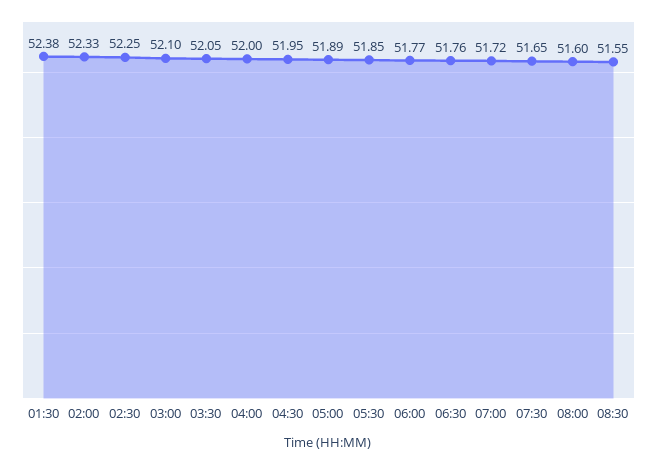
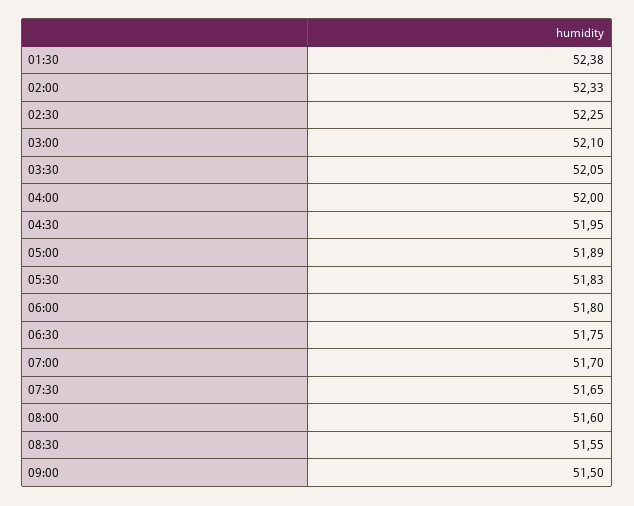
  {
    "01:30": 52.38,
    "02:00": 52.33,
    "02:30": 52.25,
    "03:00": 52.1,
    "03:30": 52.05,
    "04:00": 52,
    "04:30": 51.95,
    "05:00": 51.89,
-   "05:30": 51.85,
+   "05:30": 51.83,
-   "06:00": 51.77,
+   "06:00": 51.8,
-   "06:30": 51.76,
+   "06:30": 51.75,
-   "07:00": 51.72,
+   "07:00": 51.7,
    "07:30": 51.65,
    "08:00": 51.6,
-   "08:30": 51.55
+   "08:30": 51.55,
+   "09:00": 51.5
  }

